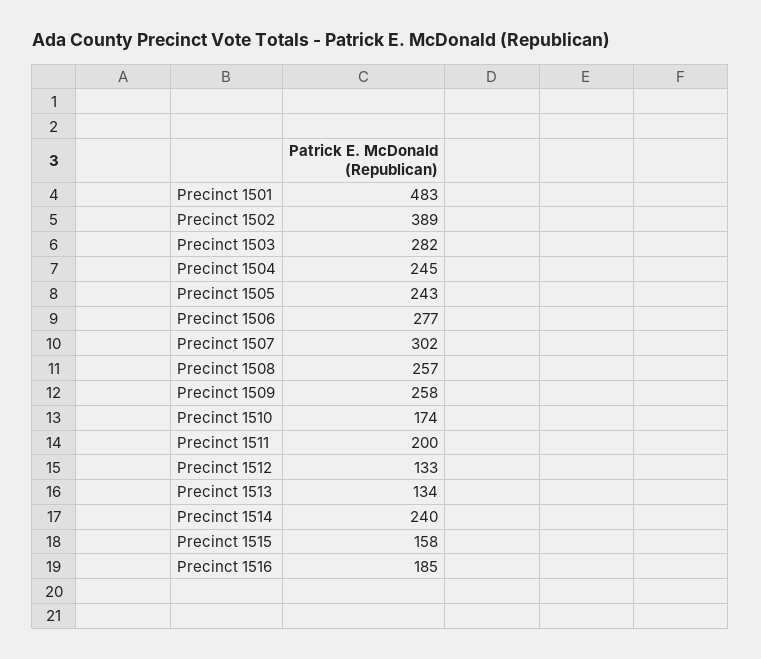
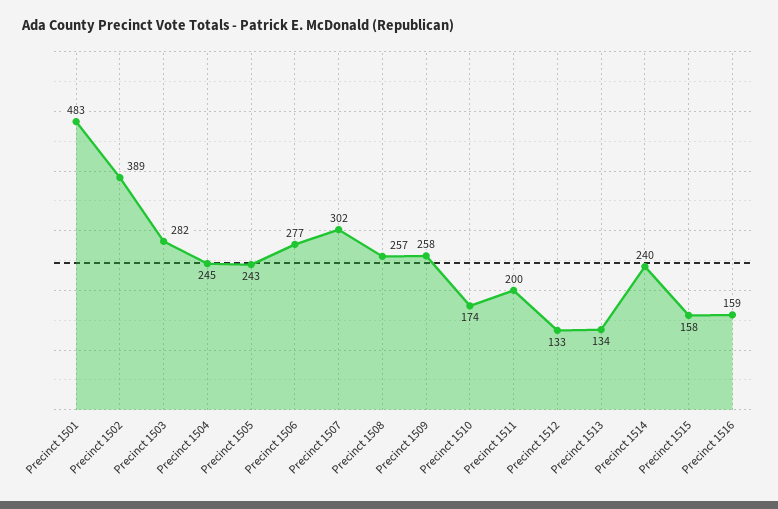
  {
    "Precinct 1501": 483,
    "Precinct 1502": 389,
    "Precinct 1503": 282,
    "Precinct 1504": 245,
    "Precinct 1505": 243,
    "Precinct 1506": 277,
    "Precinct 1507": 302,
    "Precinct 1508": 257,
    "Precinct 1509": 258,
    "Precinct 1510": 174,
    "Precinct 1511": 200,
    "Precinct 1512": 133,
    "Precinct 1513": 134,
    "Precinct 1514": 240,
    "Precinct 1515": 158,
-   "Precinct 1516": 185
+   "Precinct 1516": 159
  }

